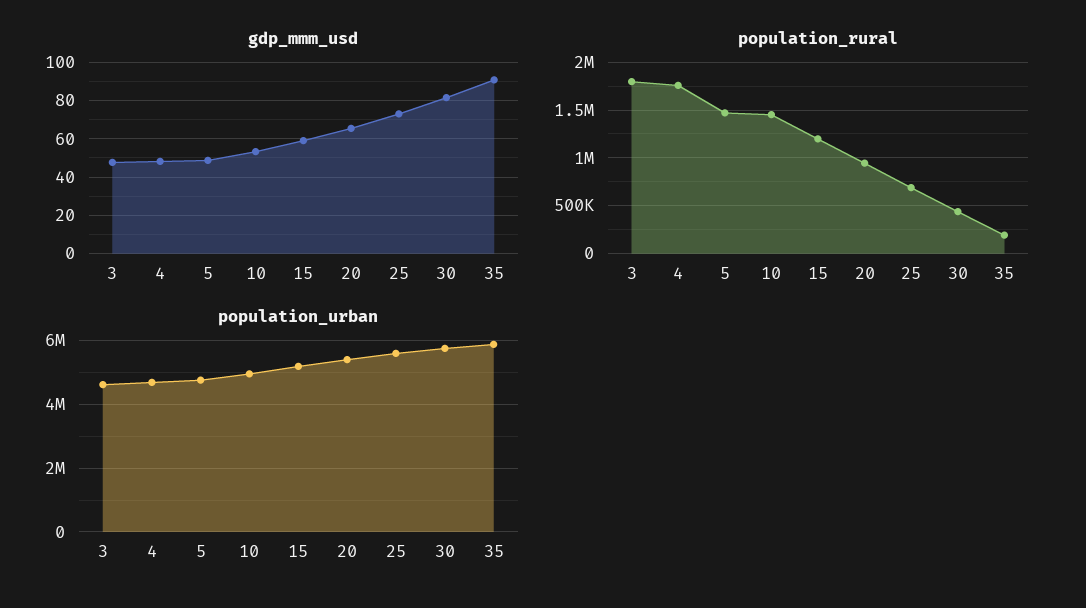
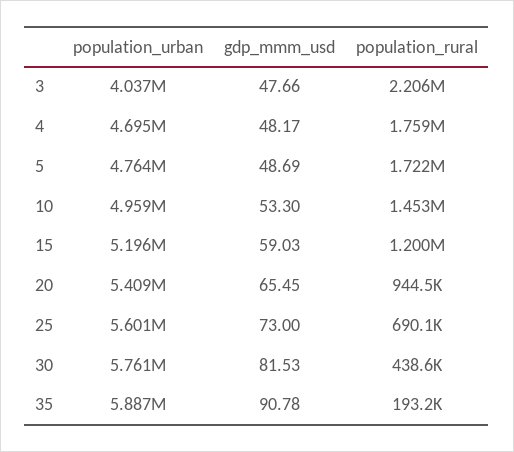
  {
    "gdp_mmm_usd": {
      "3": 47.66,
      "4": 48.17,
      "5": 48.69,
      "10": 53.3,
      "15": 59.03,
      "20": 65.45,
      "25": 73,
      "30": 81.53,
      "35": 90.78
    },
    "population_rural": {
-     "3": 1800000,
+     "3": 2206000,
      "4": 1759000,
-     "5": 1500000,
+     "5": 1722000,
      "10": 1453000,
      "15": 1200000,
      "20": 944500,
      "25": 690100,
      "30": 438600,
      "35": 193200
    },
    "population_urban": {
-     "3": 4600000,
+     "3": 4037000,
      "4": 4695000,
      "5": 4764000,
      "10": 4959000,
      "15": 5196000,
      "20": 5409000,
      "25": 5601000,
      "30": 5761000,
      "35": 5887000
    }
  }

